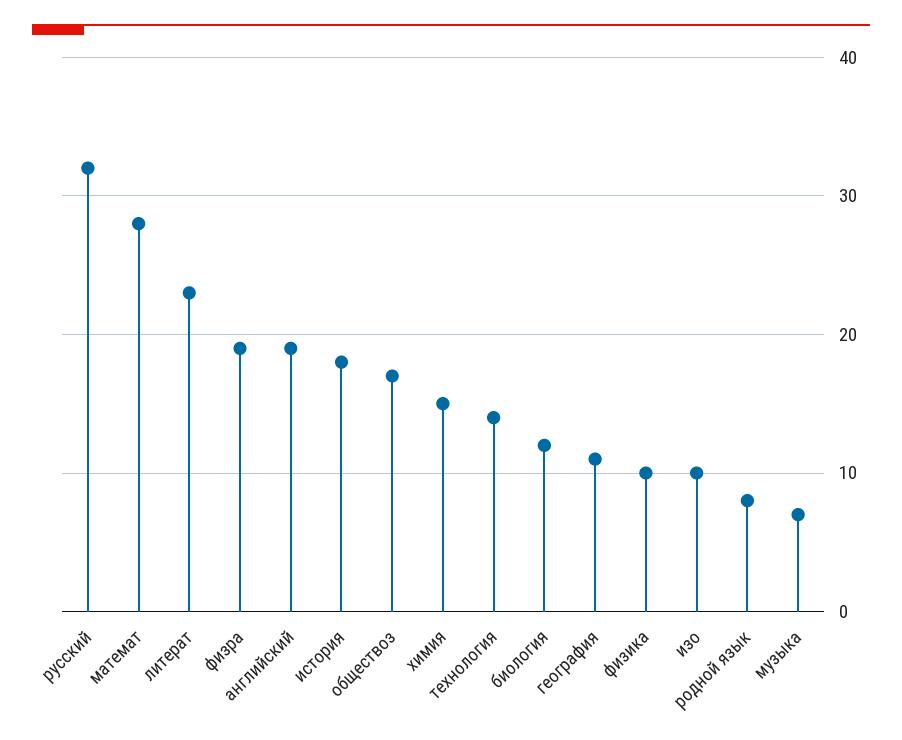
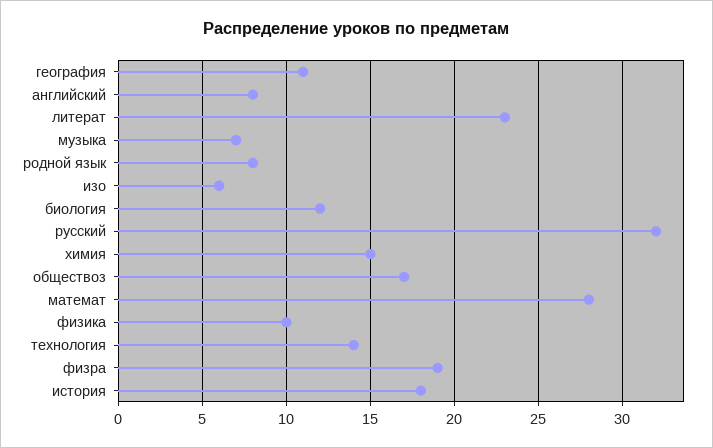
  {
    "русский": 32,
    "математ": 28,
    "литерат": 23,
    "физра": 19,
-   "английский": 19,
+   "английский": 8,
    "история": 18,
    "обществоз": 17,
    "химия": 15,
    "технология": 14,
    "биология": 12,
    "география": 11,
    "физика": 10,
-   "изо": 10,
+   "изо": 6,
    "родной язык": 8,
    "музыка": 7
  }

